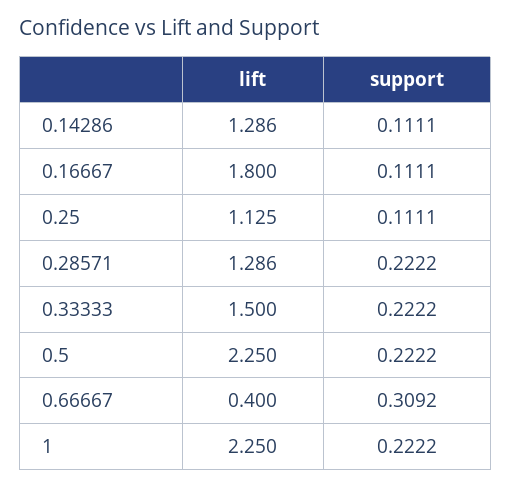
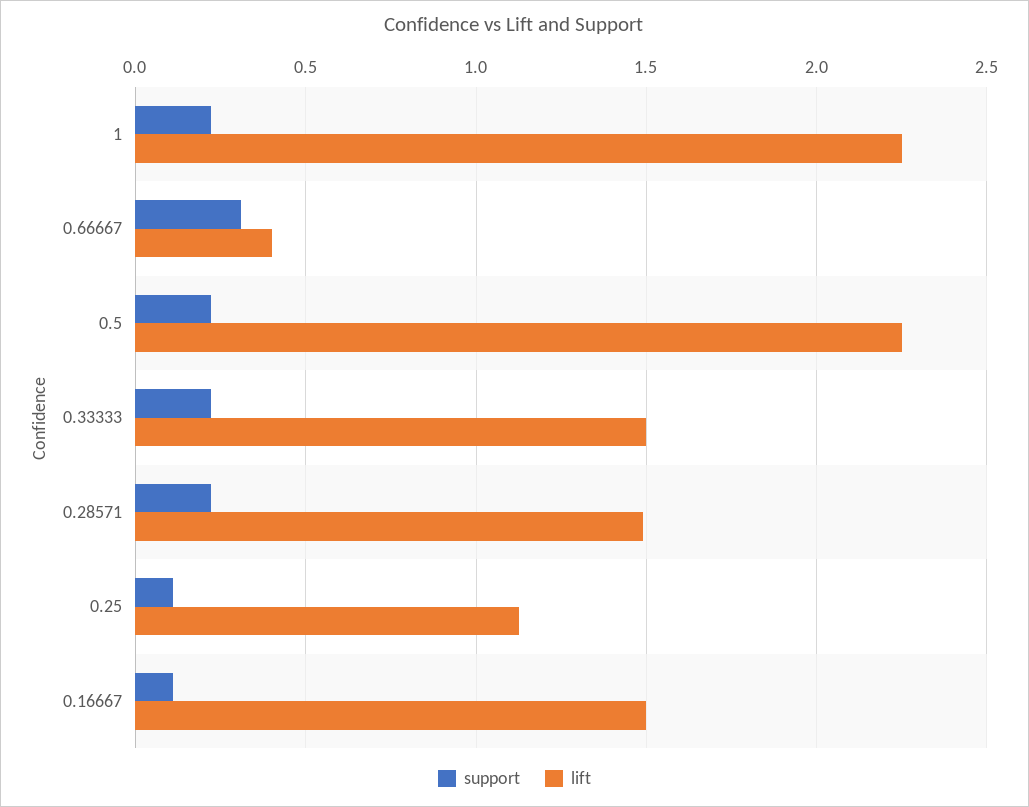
  {
    "lift": {
-     "0.14286": 1.286,
-     "0.16667": 1.8,
+     "0.16667": 1.5,
      "0.25": 1.125,
-     "0.28571": 1.286,
+     "0.28571": 1.5,
      "0.33333": 1.5,
      "0.5": 2.25,
      "0.66667": 0.4,
      "1": 2.25
    },
    "support": {
-     "0.14286": 0.1111,
      "0.16667": 0.1111,
      "0.25": 0.1111,
      "0.28571": 0.2222,
      "0.33333": 0.2222,
      "0.5": 0.2222,
      "0.66667": 0.3092,
      "1": 0.2222
    }
  }

